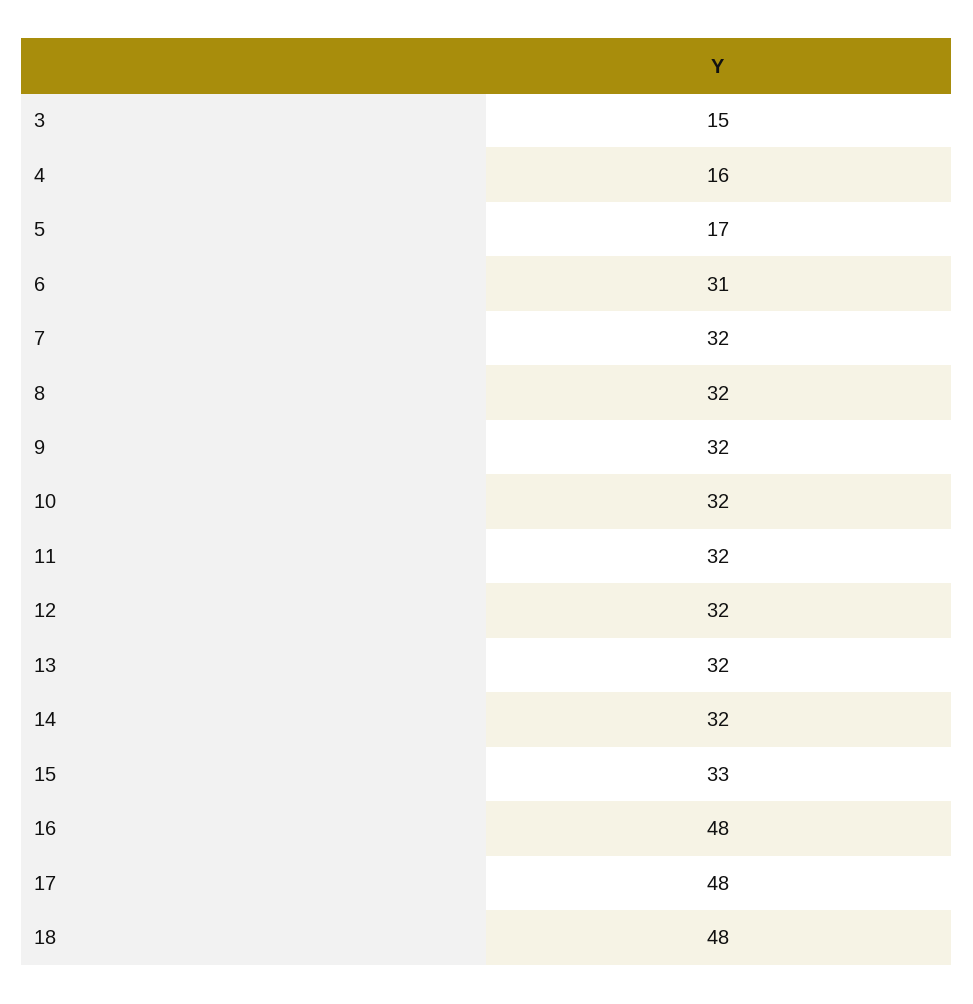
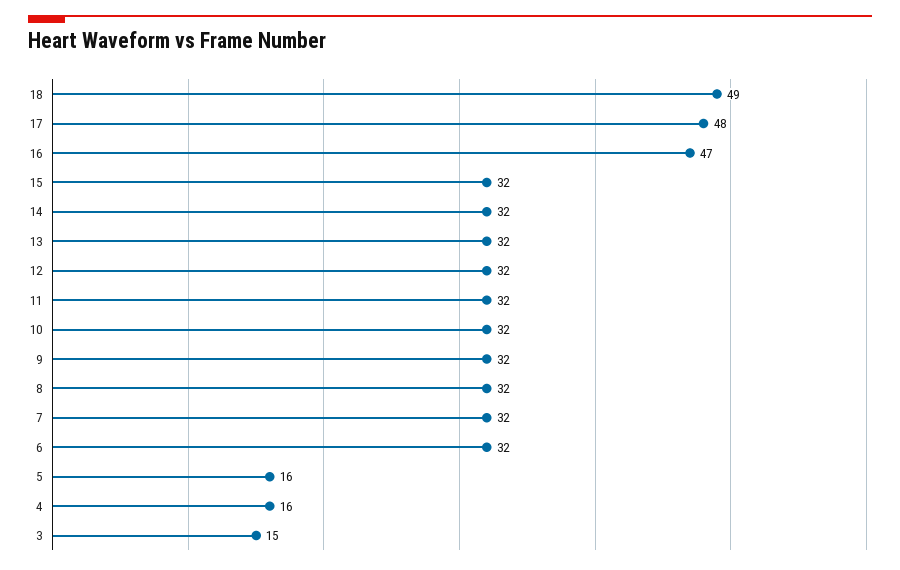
  {
    "3": 15,
    "4": 16,
-   "5": 17,
+   "5": 16,
-   "6": 31,
+   "6": 32,
    "7": 32,
    "8": 32,
    "9": 32,
    "10": 32,
    "11": 32,
    "12": 32,
    "13": 32,
    "14": 32,
-   "15": 33,
+   "15": 32,
-   "16": 48,
+   "16": 47,
    "17": 48,
-   "18": 48
+   "18": 49
  }

